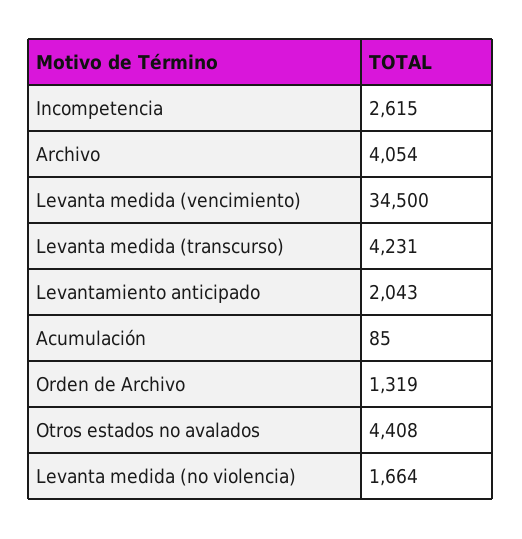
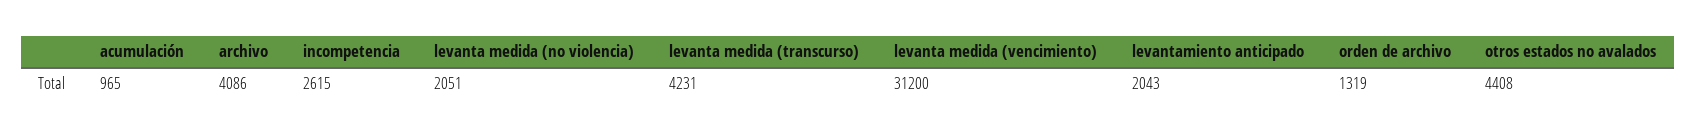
  {
    "Incompetencia": 2615,
-   "Archivo": 4054,
+   "Archivo": 4086,
-   "Levanta medida (vencimiento)": 34500,
+   "Levanta medida (vencimiento)": 31200,
    "Levanta medida (transcurso)": 4231,
    "Levantamiento anticipado": 2043,
-   "Acumulación": 85,
+   "Acumulación": 965,
    "Orden de Archivo": 1319,
    "Otros estados no avalados": 4408,
-   "Levanta medida (no violencia)": 1664
+   "Levanta medida (no violencia)": 2051
  }

